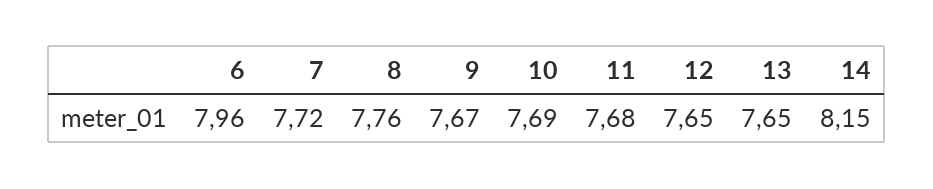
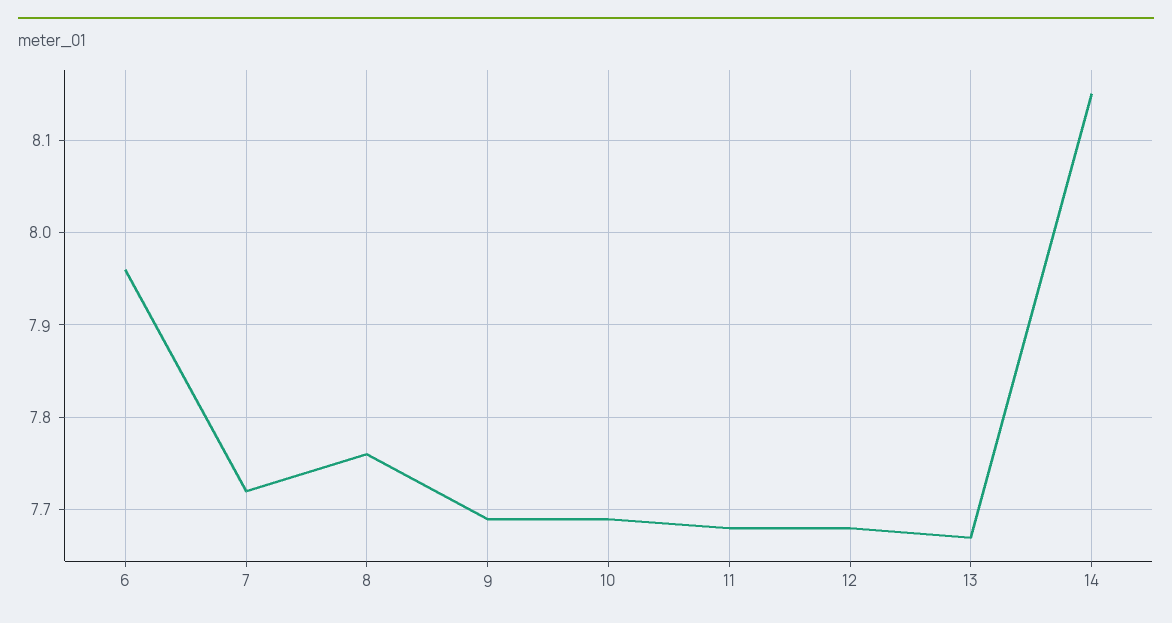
  {
    "6": 7.96,
    "7": 7.72,
    "8": 7.76,
-   "9": 7.67,
+   "9": 7.69,
    "10": 7.69,
    "11": 7.68,
-   "12": 7.65,
+   "12": 7.68,
-   "13": 7.65,
+   "13": 7.67,
    "14": 8.15
  }

